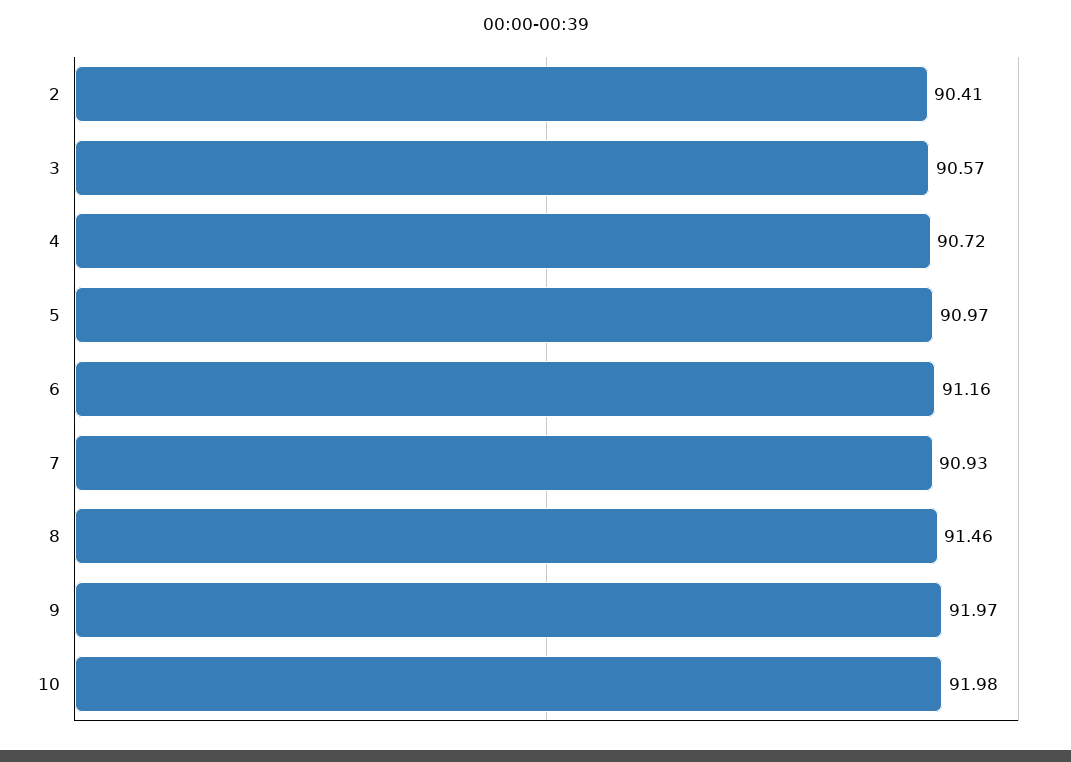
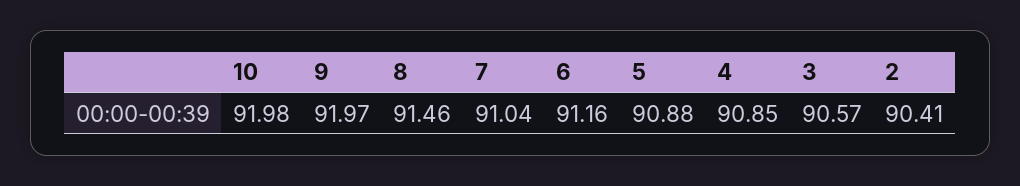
  {
    "2": 90.41,
    "3": 90.57,
-   "4": 90.72,
+   "4": 90.85,
-   "5": 90.97,
+   "5": 90.88,
    "6": 91.16,
-   "7": 90.93,
+   "7": 91.04,
    "8": 91.46,
    "9": 91.97,
    "10": 91.98
  }

